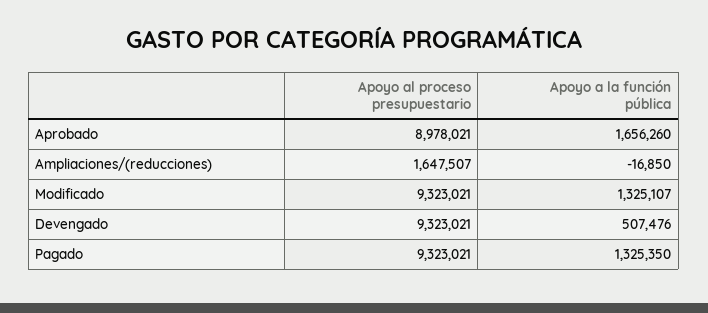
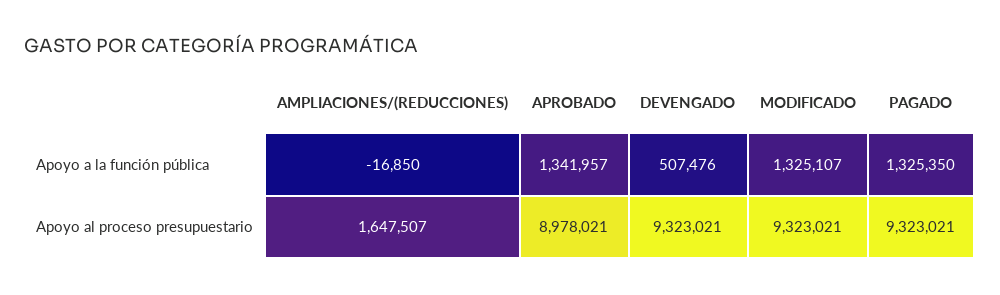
  {
    "Apoyo al proceso presupuestario": {
      "Aprobado": 8978021,
      "Ampliaciones/(reducciones)": 1647507,
      "Modificado": 9323021,
      "Devengado": 9323021,
      "Pagado": 9323021
    },
    "Apoyo a la función pública": {
-     "Aprobado": 1656260,
+     "Aprobado": 1341957,
      "Ampliaciones/(reducciones)": -16850,
      "Modificado": 1325107,
      "Devengado": 507476,
      "Pagado": 1325350
    }
  }

